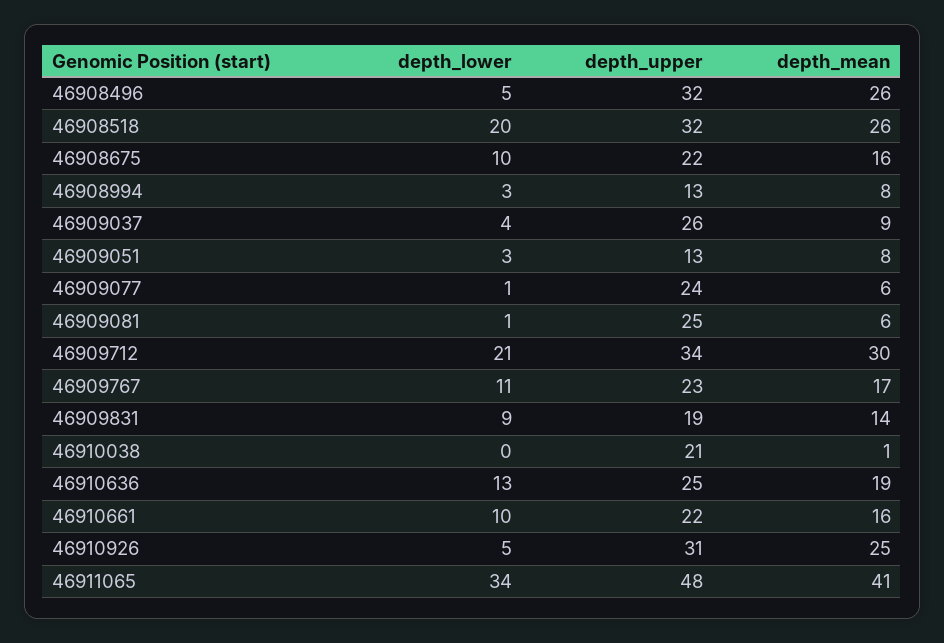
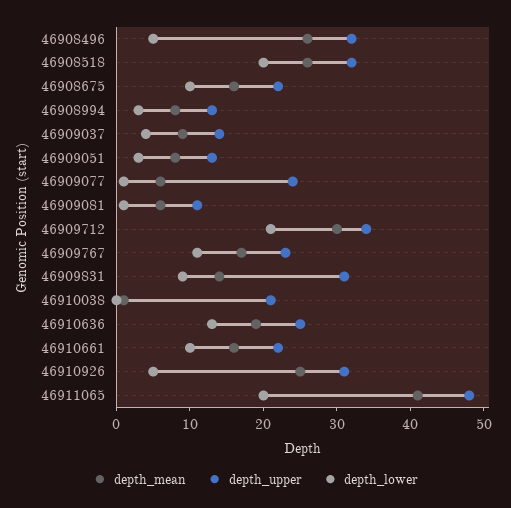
  {
    "depth_lower": {
      "46908496": 5,
      "46908518": 20,
      "46908675": 10,
      "46908994": 3,
      "46909037": 4,
      "46909051": 3,
      "46909077": 1,
      "46909081": 1,
      "46909712": 21,
      "46909767": 11,
      "46909831": 9,
      "46910038": 0,
      "46910636": 13,
      "46910661": 10,
      "46910926": 5,
-     "46911065": 34
+     "46911065": 20
    },
    "depth_upper": {
      "46908496": 32,
      "46908518": 32,
      "46908675": 22,
      "46908994": 13,
-     "46909037": 26,
+     "46909037": 15,
      "46909051": 13,
      "46909077": 24,
-     "46909081": 25,
+     "46909081": 10,
      "46909712": 34,
      "46909767": 23,
-     "46909831": 19,
+     "46909831": 30,
      "46910038": 21,
      "46910636": 25,
      "46910661": 22,
      "46910926": 31,
      "46911065": 48
    },
    "depth_mean": {
      "46908496": 26,
      "46908518": 26,
      "46908675": 16,
      "46908994": 8,
      "46909037": 9,
      "46909051": 8,
      "46909077": 6,
      "46909081": 6,
      "46909712": 30,
      "46909767": 17,
      "46909831": 14,
      "46910038": 1,
      "46910636": 19,
      "46910661": 16,
      "46910926": 25,
      "46911065": 41
    }
  }

